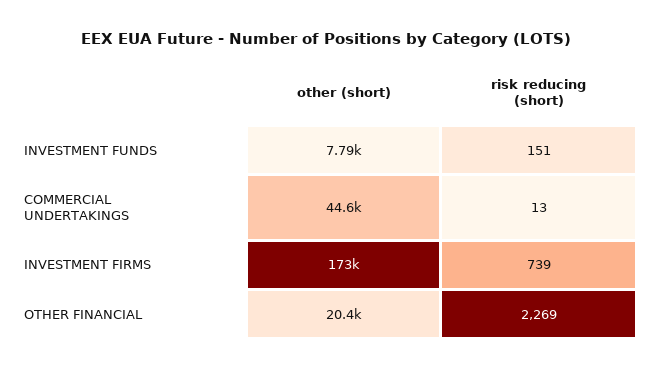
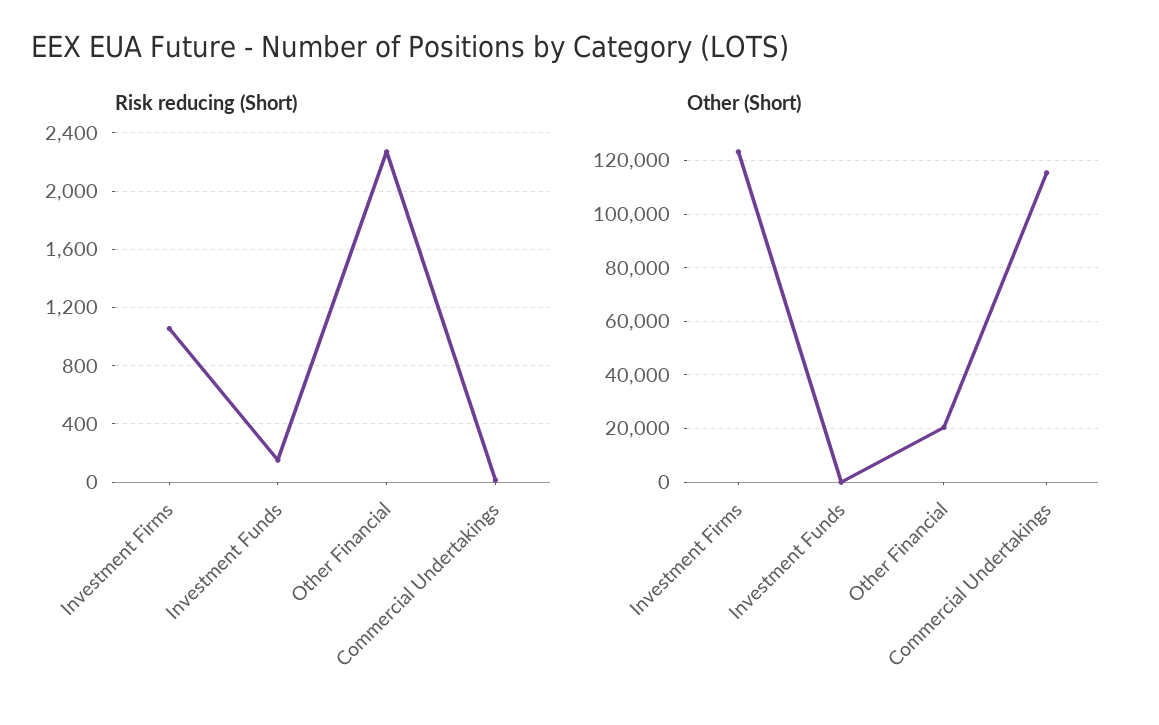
  {
    "other (short)": {
-     "INVESTMENT FUNDS": 7790,
+     "INVESTMENT FUNDS": 0,
-     "COMMERCIAL UNDERTAKINGS": 44600,
+     "COMMERCIAL UNDERTAKINGS": 115000,
-     "INVESTMENT FIRMS": 173000,
+     "INVESTMENT FIRMS": 122500,
      "OTHER FINANCIAL": 20400
    },
    "risk reducing (short)": {
      "INVESTMENT FUNDS": 151,
      "COMMERCIAL UNDERTAKINGS": 13,
-     "INVESTMENT FIRMS": 739,
+     "INVESTMENT FIRMS": 1050,
      "OTHER FINANCIAL": 2269
    }
  }

